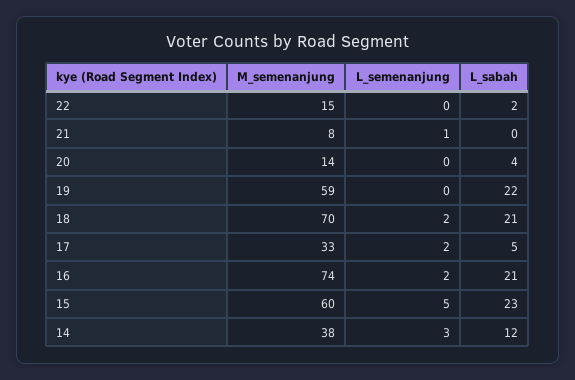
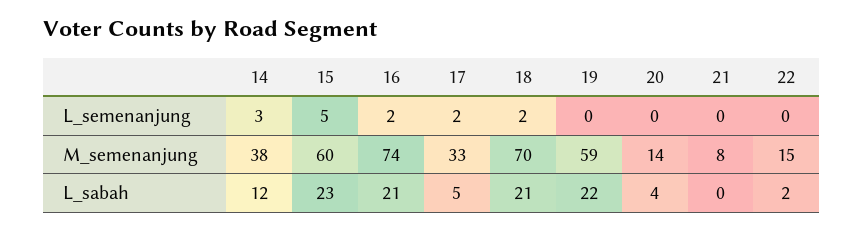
  {
    "M_semenanjung": {
      "22": 15,
      "21": 8,
      "20": 14,
      "19": 59,
      "18": 70,
      "17": 33,
      "16": 74,
      "15": 60,
      "14": 38
    },
    "L_semenanjung": {
      "22": 0,
-     "21": 1,
+     "21": 0,
      "20": 0,
      "19": 0,
      "18": 2,
      "17": 2,
      "16": 2,
      "15": 5,
      "14": 3
    },
    "L_sabah": {
      "22": 2,
      "21": 0,
      "20": 4,
      "19": 22,
      "18": 21,
      "17": 5,
      "16": 21,
      "15": 23,
      "14": 12
    }
  }

